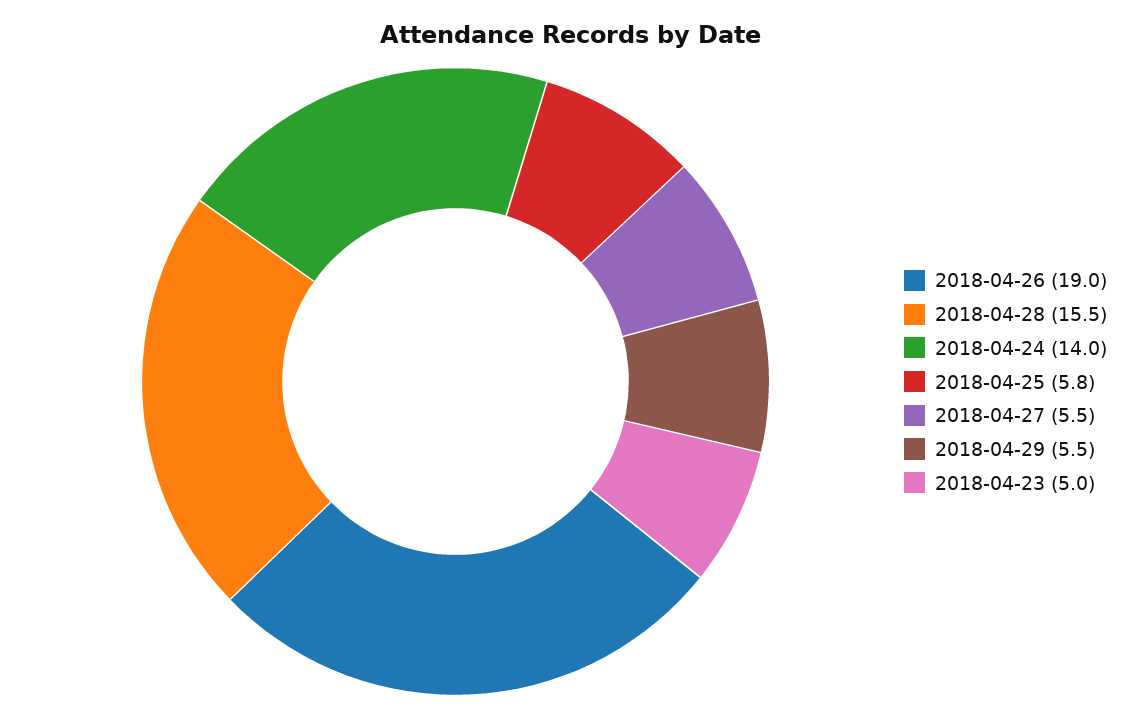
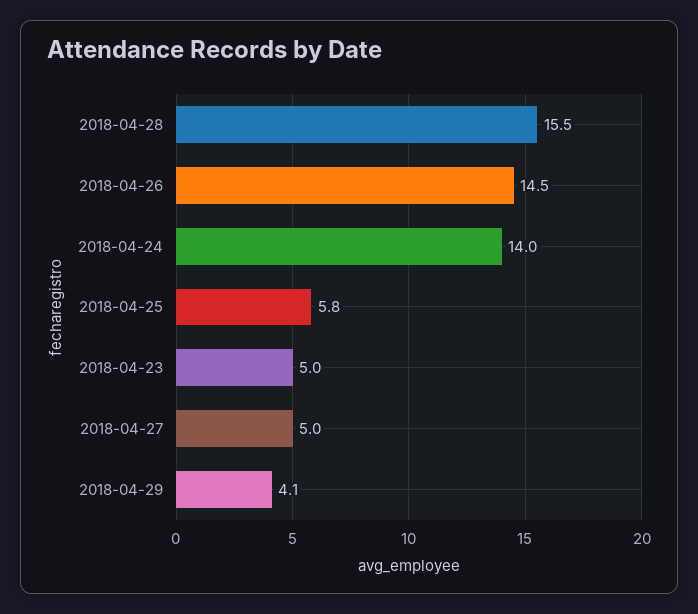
  {
-   "2018-04-26": 19,
+   "2018-04-26": 14.5,
    "2018-04-28": 15.5,
    "2018-04-24": 14,
    "2018-04-25": 5.8,
-   "2018-04-27": 5.5,
+   "2018-04-27": 5,
-   "2018-04-29": 5.5,
+   "2018-04-29": 4.1,
    "2018-04-23": 5
  }

